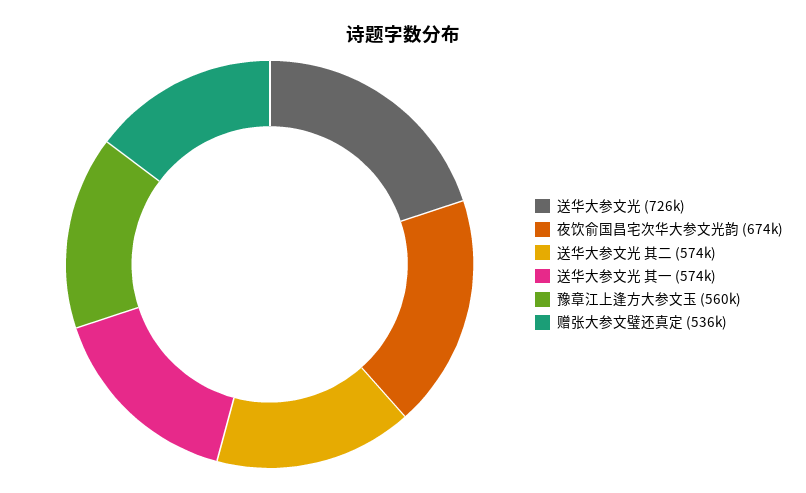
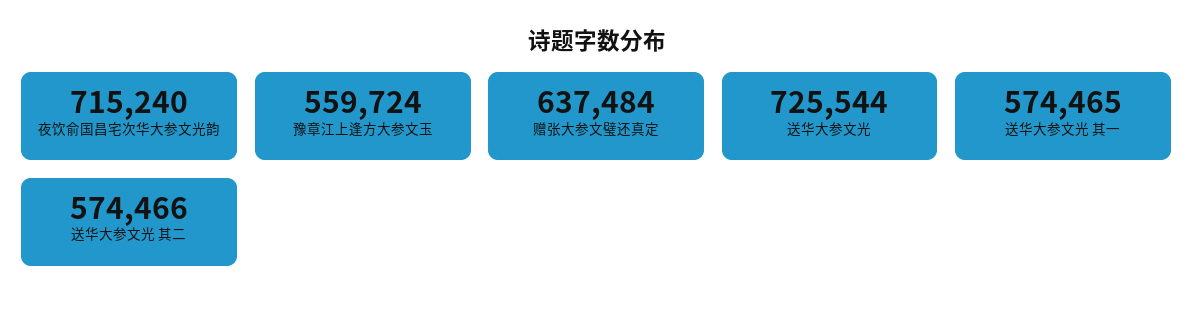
  {
    "送华大参文光": 725544,
-   "夜饮俞国昌宅次华大参文光韵": 674000,
+   "夜饮俞国昌宅次华大参文光韵": 715240,
    "送华大参文光 其二": 574466,
    "送华大参文光 其一": 574465,
    "豫章江上逢方大参文玉": 559724,
-   "赠张大参文璧还真定": 536000
+   "赠张大参文璧还真定": 637484
  }

